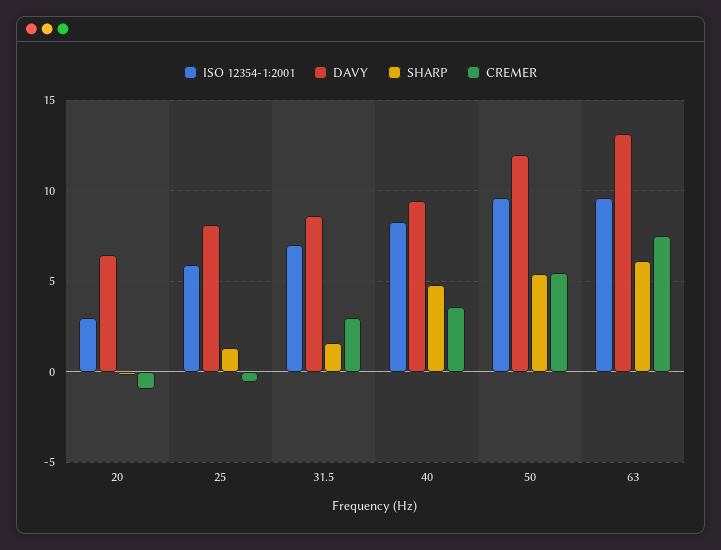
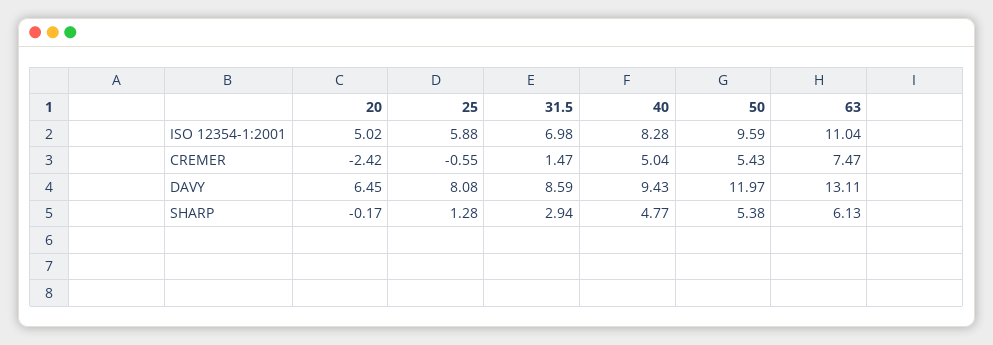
  {
    "ISO 12354-1:2001": {
-     "20": 3,
+     "20": 5.02,
      "25": 5.88,
      "31.5": 6.98,
      "40": 8.28,
      "50": 9.59,
-     "63": 9.5
+     "63": 11.04
    },
    "DAVY": {
      "20": 6.45,
      "25": 8.08,
      "31.5": 8.59,
      "40": 9.43,
      "50": 11.97,
      "63": 13.11
    },
    "SHARP": {
      "20": -0.17,
      "25": 1.28,
-     "31.5": 1.5,
+     "31.5": 2.94,
      "40": 4.77,
      "50": 5.38,
      "63": 6.13
    },
    "CREMER": {
-     "20": -1,
+     "20": -2.42,
      "25": -0.55,
-     "31.5": 3,
+     "31.5": 1.47,
-     "40": 3.5,
+     "40": 5.04,
      "50": 5.43,
      "63": 7.47
    }
  }

